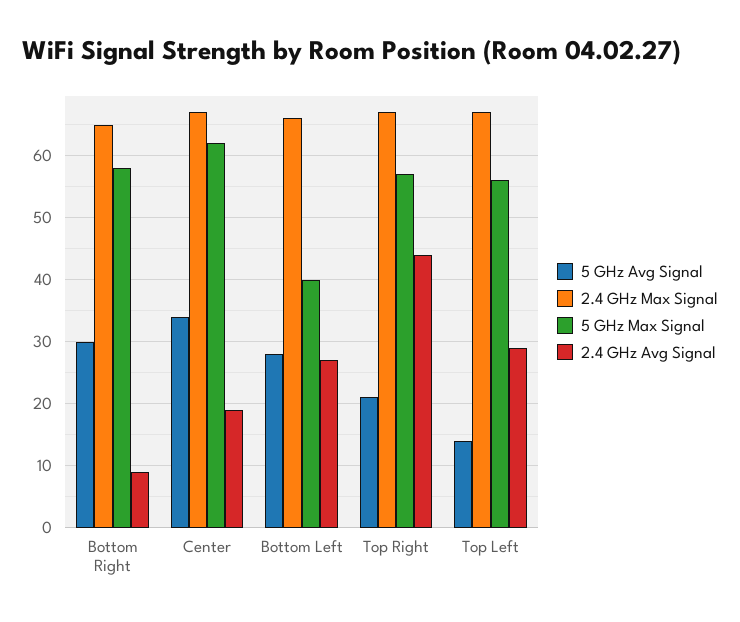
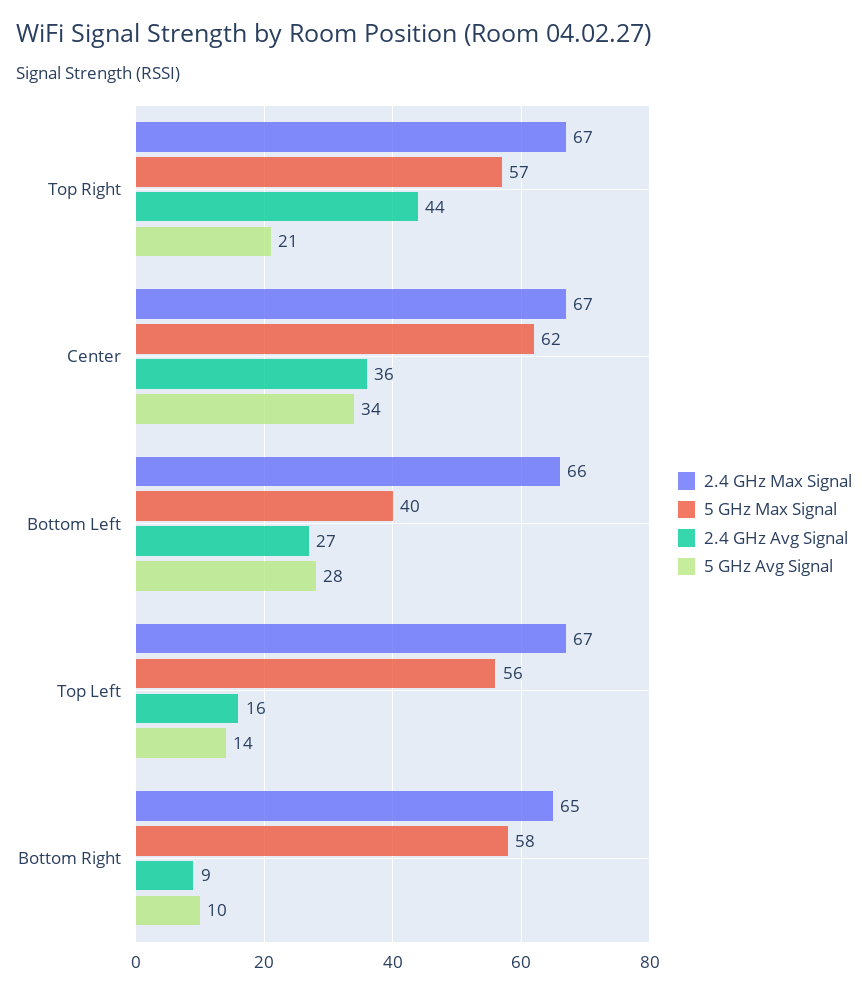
  {
    "5 GHz Avg Signal": {
-     "Bottom Right": 30,
+     "Bottom Right": 10,
      "Center": 34,
      "Bottom Left": 28,
      "Top Right": 21,
      "Top Left": 14
    },
    "2.4 GHz Max Signal": {
      "Bottom Right": 65,
      "Center": 67,
      "Bottom Left": 66,
      "Top Right": 67,
      "Top Left": 67
    },
    "5 GHz Max Signal": {
      "Bottom Right": 58,
      "Center": 62,
      "Bottom Left": 40,
      "Top Right": 57,
      "Top Left": 56
    },
    "2.4 GHz Avg Signal": {
      "Bottom Right": 9,
-     "Center": 19,
+     "Center": 36,
      "Bottom Left": 27,
      "Top Right": 44,
-     "Top Left": 29
+     "Top Left": 16
    }
  }

